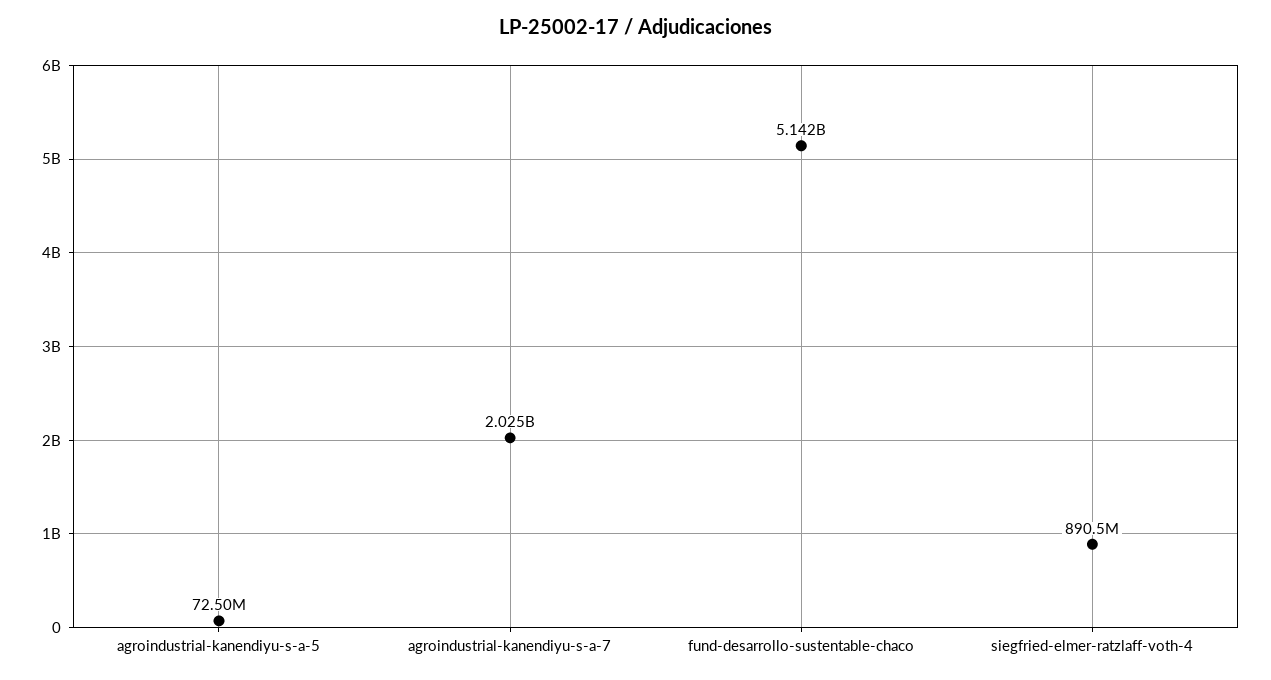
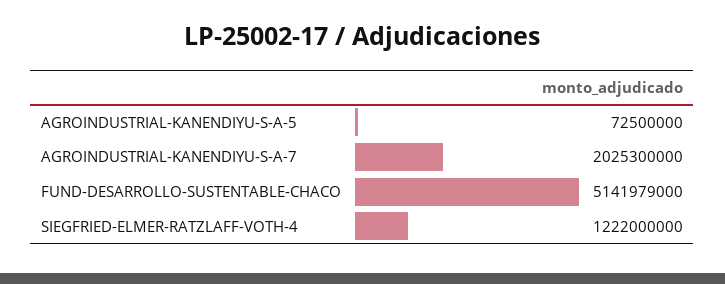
  {
    "agroindustrial-kanendiyu-s-a-5": 72500000,
    "agroindustrial-kanendiyu-s-a-7": 2025300000,
    "fund-desarrollo-sustentable-chaco": 5141979000,
-   "siegfried-elmer-ratzlaff-voth-4": 890500000
+   "siegfried-elmer-ratzlaff-voth-4": 1222000000
  }

